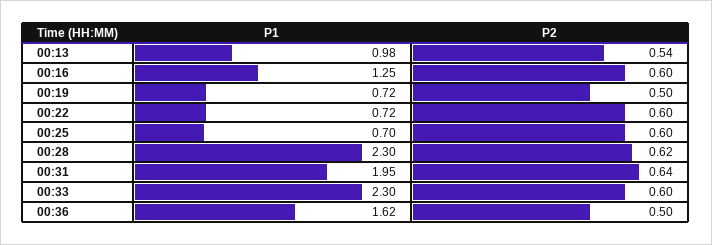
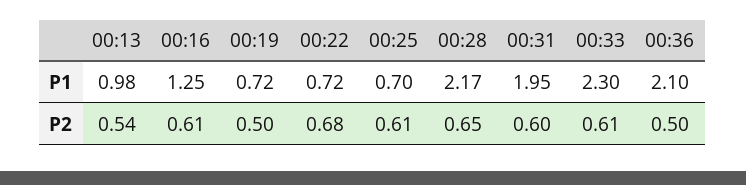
  {
    "P1": {
      "00:13": 0.98,
      "00:16": 1.25,
      "00:19": 0.72,
      "00:22": 0.72,
      "00:25": 0.7,
-     "00:28": 2.3,
+     "00:28": 2.17,
      "00:31": 1.95,
      "00:33": 2.3,
-     "00:36": 1.62
+     "00:36": 2.1
    },
    "P2": {
      "00:13": 0.54,
-     "00:16": 0.6,
+     "00:16": 0.61,
      "00:19": 0.5,
-     "00:22": 0.6,
+     "00:22": 0.68,
-     "00:25": 0.6,
+     "00:25": 0.61,
-     "00:28": 0.62,
+     "00:28": 0.65,
-     "00:31": 0.64,
+     "00:31": 0.6,
-     "00:33": 0.6,
+     "00:33": 0.61,
      "00:36": 0.5
    }
  }

